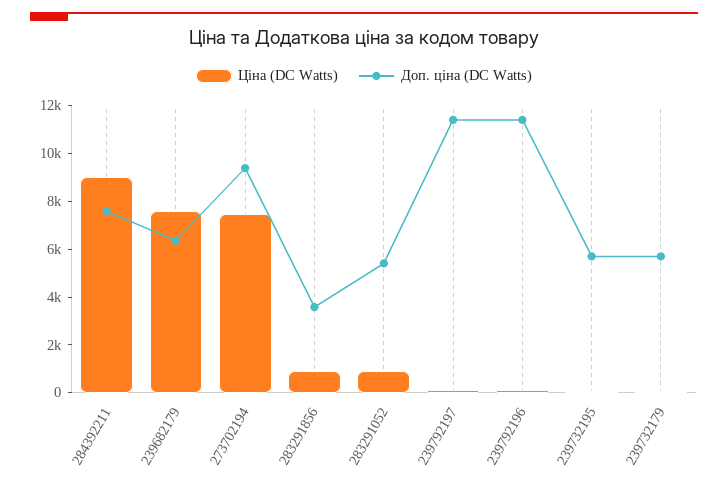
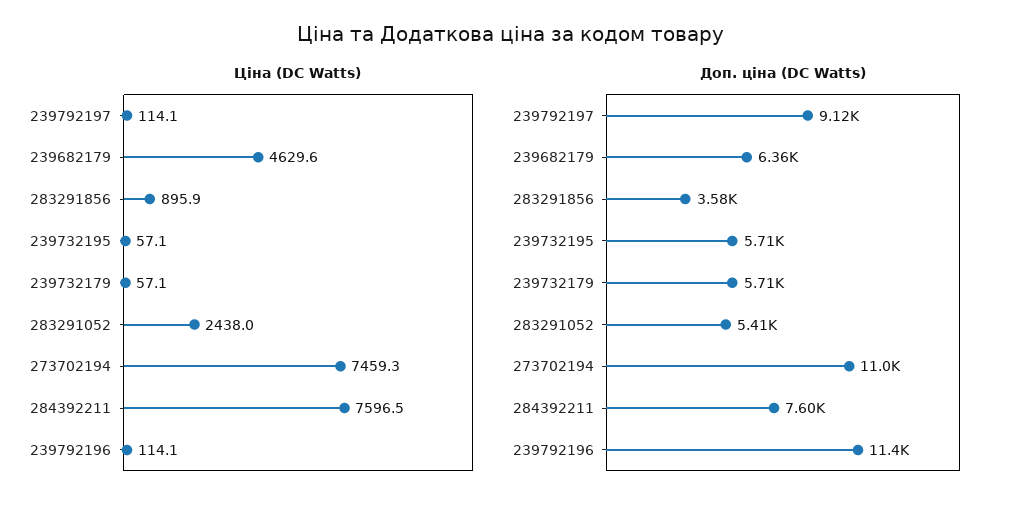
  {
    "Ціна (DC Watts)": {
-     "284392211": 9000,
+     "284392211": 7596.5,
-     "239682179": 7500,
+     "239682179": 4629.6,
      "273702194": 7459.3,
      "283291856": 895.9,
-     "283291052": 1000,
+     "283291052": 2438,
      "239792197": 114.1,
      "239792196": 114.1,
      "239732195": 57.1,
      "239732179": 57.1
    },
    "Доп. ціна (DC Watts)": {
      "284392211": 7600,
      "239682179": 6360,
-     "273702194": 9500,
+     "273702194": 11000,
      "283291856": 3580,
      "283291052": 5410,
-     "239792197": 11500,
+     "239792197": 9120,
      "239792196": 11400,
      "239732195": 5710,
      "239732179": 5710
    }
  }

